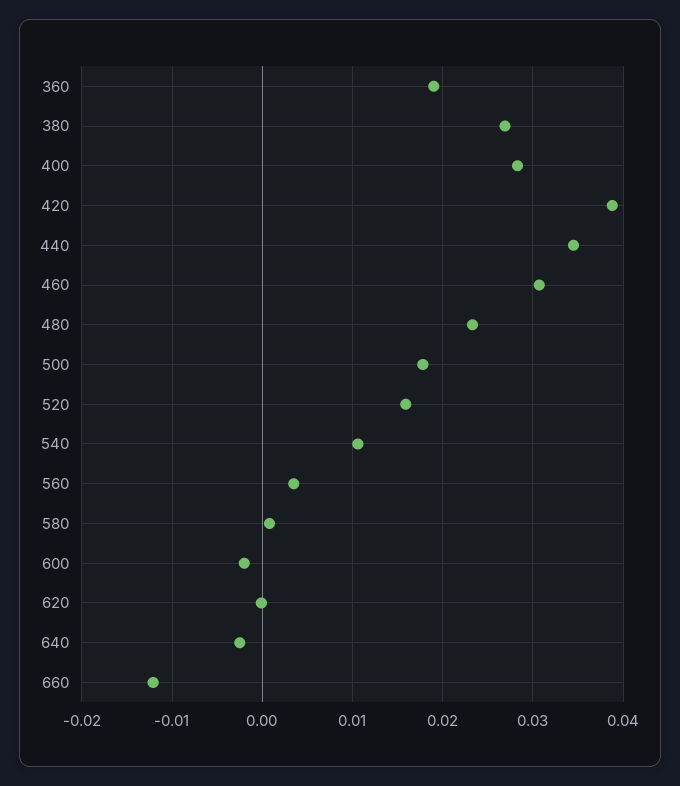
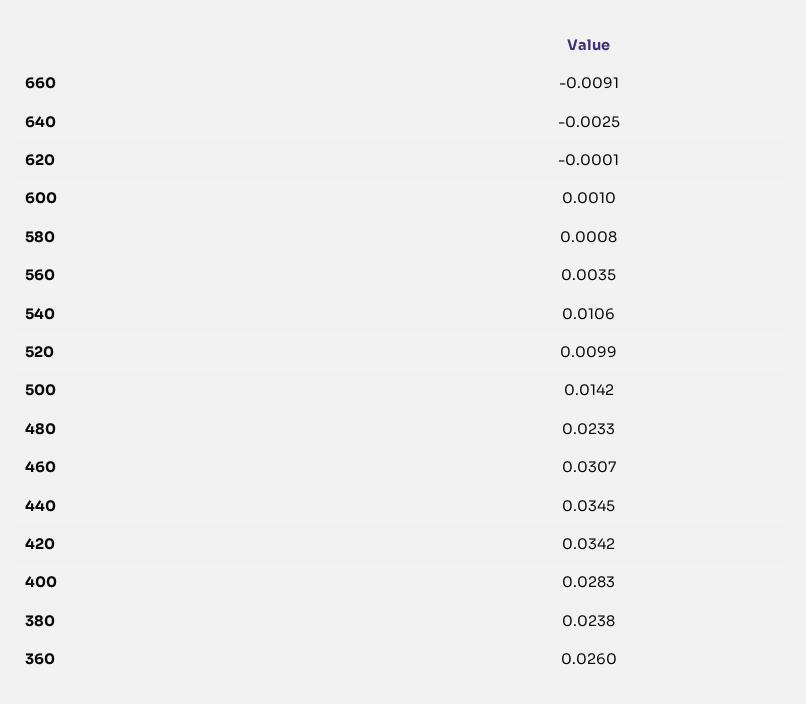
  {
-   "360": 0.019,
+   "360": 0.026,
-   "380": 0.027,
+   "380": 0.0238,
    "400": 0.0283,
-   "420": 0.039,
+   "420": 0.0342,
    "440": 0.0345,
    "460": 0.0307,
    "480": 0.0233,
-   "500": 0.018,
+   "500": 0.0142,
-   "520": 0.016,
+   "520": 0.0099,
    "540": 0.0106,
    "560": 0.0035,
    "580": 0.0008,
-   "600": -0.002,
+   "600": 0.001,
    "620": -0.0001,
    "640": -0.0025,
-   "660": -0.012
+   "660": -0.0091
  }

